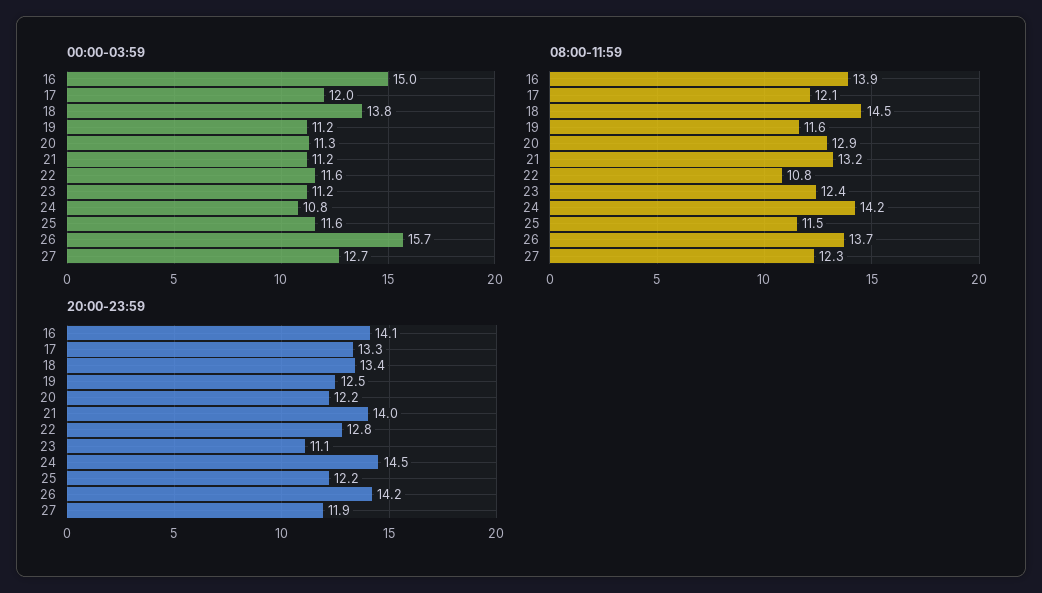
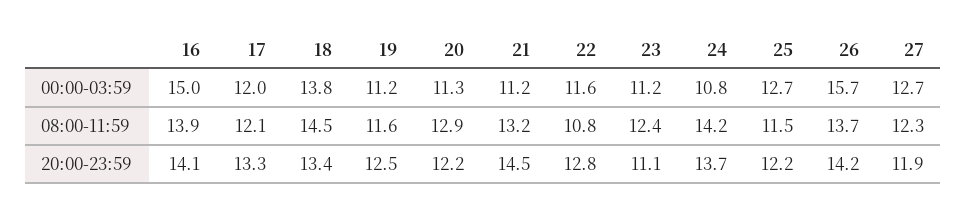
  {
    "00:00-03:59": {
      "16": 15,
      "17": 12,
      "18": 13.8,
      "19": 11.2,
      "20": 11.3,
      "21": 11.2,
      "22": 11.6,
      "23": 11.2,
      "24": 10.8,
-     "25": 11.6,
+     "25": 12.7,
      "26": 15.7,
      "27": 12.7
    },
    "08:00-11:59": {
      "16": 13.9,
      "17": 12.1,
      "18": 14.5,
      "19": 11.6,
      "20": 12.9,
      "21": 13.2,
      "22": 10.8,
      "23": 12.4,
      "24": 14.2,
      "25": 11.5,
      "26": 13.7,
      "27": 12.3
    },
    "20:00-23:59": {
      "16": 14.1,
      "17": 13.3,
      "18": 13.4,
      "19": 12.5,
      "20": 12.2,
-     "21": 14,
+     "21": 14.5,
      "22": 12.8,
      "23": 11.1,
-     "24": 14.5,
+     "24": 13.7,
      "25": 12.2,
      "26": 14.2,
      "27": 11.9
    }
  }

